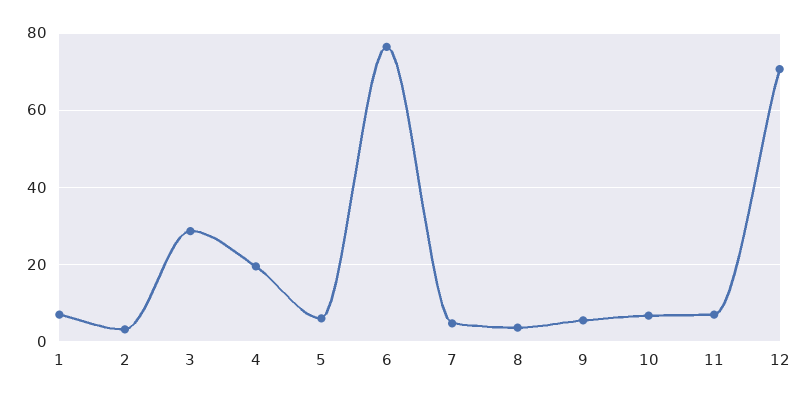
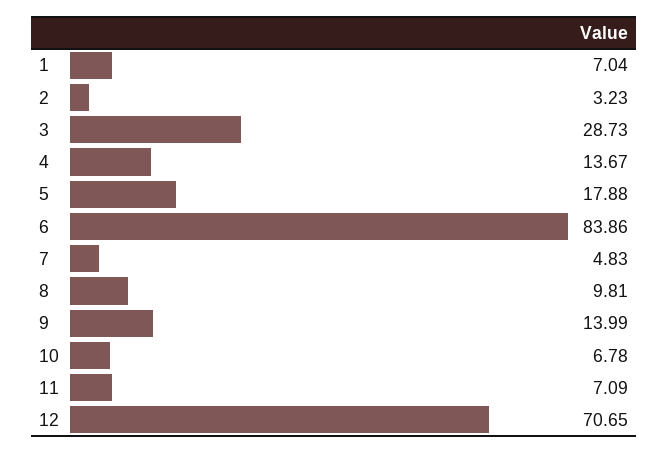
  {
    "1": 7.04,
    "2": 3.23,
    "3": 28.73,
-   "4": 20,
+   "4": 13.67,
-   "5": 6,
+   "5": 17.88,
-   "6": 76,
+   "6": 83.86,
    "7": 4.83,
-   "8": 4,
+   "8": 9.81,
-   "9": 6,
+   "9": 13.99,
    "10": 6.78,
    "11": 7.09,
    "12": 70.65
  }

